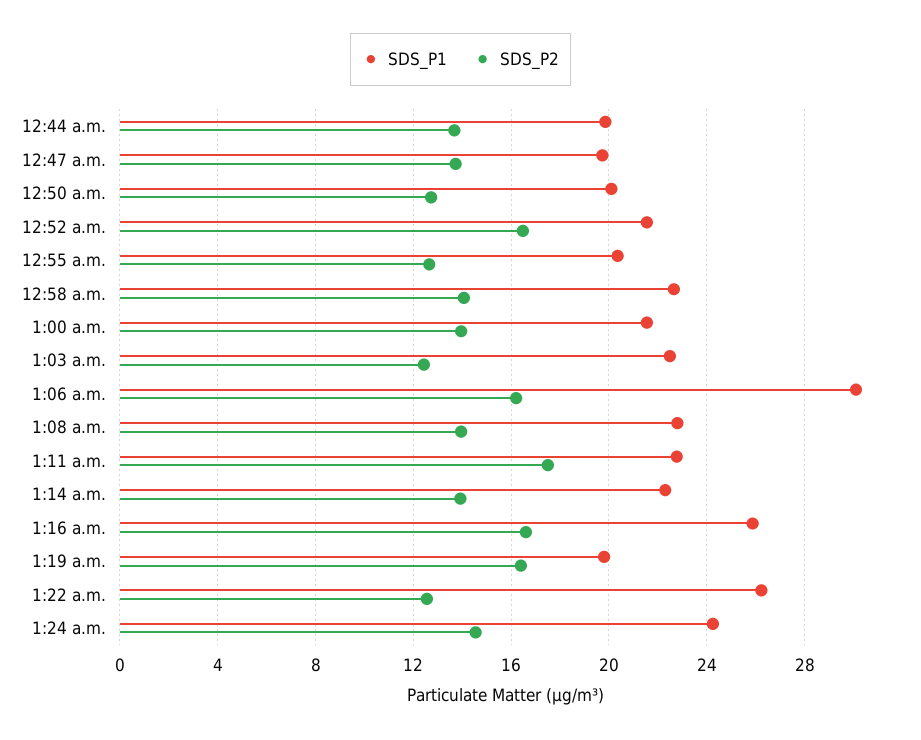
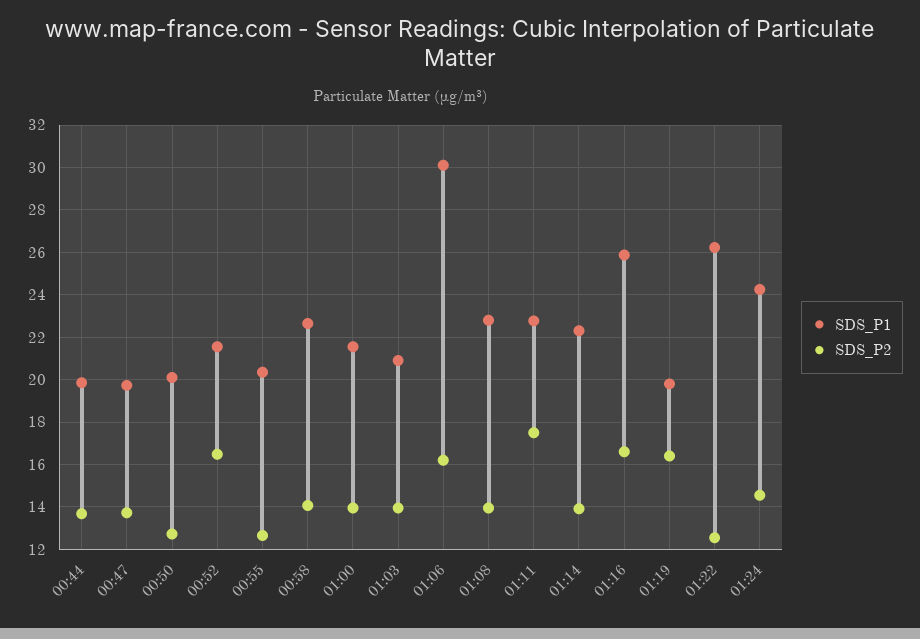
  {
    "SDS_P1": {
      "12:44 a.m.": 20,
      "12:47 a.m.": 19.5,
      "12:50 a.m.": 20,
      "12:52 a.m.": 21.5,
      "12:55 a.m.": 20.5,
      "12:58 a.m.": 22.5,
      "1:00 a.m.": 21.5,
-     "1:03 a.m.": 22.5,
+     "1:03 a.m.": 21,
      "1:06 a.m.": 30,
      "1:08 a.m.": 23,
      "1:11 a.m.": 23,
      "1:14 a.m.": 22.5,
      "1:16 a.m.": 26,
      "1:19 a.m.": 20,
      "1:22 a.m.": 26,
      "1:24 a.m.": 24.5
    },
    "SDS_P2": {
      "12:44 a.m.": 13.5,
      "12:47 a.m.": 13.5,
      "12:50 a.m.": 12.5,
      "12:52 a.m.": 16.5,
      "12:55 a.m.": 12.5,
      "12:58 a.m.": 14,
      "1:00 a.m.": 14,
-     "1:03 a.m.": 12.5,
+     "1:03 a.m.": 14,
      "1:06 a.m.": 16,
      "1:08 a.m.": 14,
      "1:11 a.m.": 17.5,
      "1:14 a.m.": 14,
      "1:16 a.m.": 16.5,
      "1:19 a.m.": 16.5,
      "1:22 a.m.": 12.5,
      "1:24 a.m.": 14.5
    }
  }

